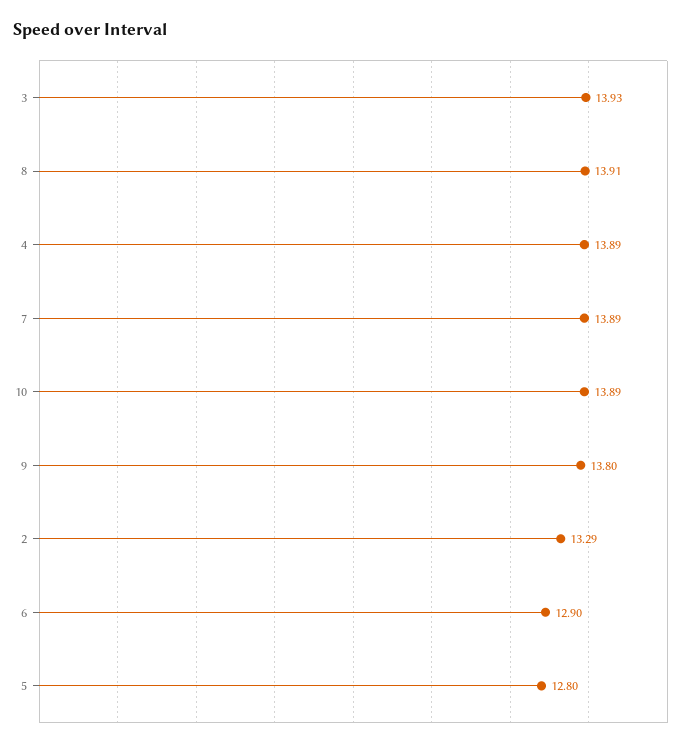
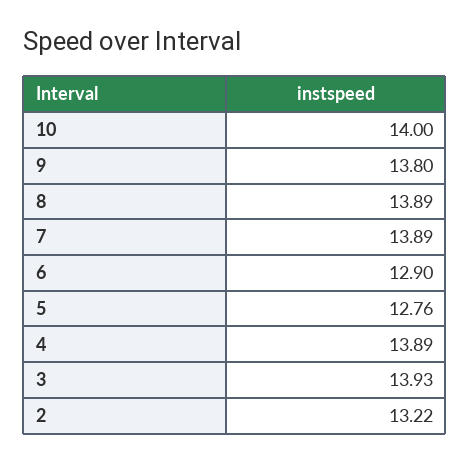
  {
    "3": 13.93,
-   "8": 13.91,
+   "8": 13.89,
    "4": 13.89,
    "7": 13.89,
-   "10": 13.89,
+   "10": 14,
    "9": 13.8,
-   "2": 13.29,
+   "2": 13.22,
    "6": 12.9,
-   "5": 12.8
+   "5": 12.76
  }

